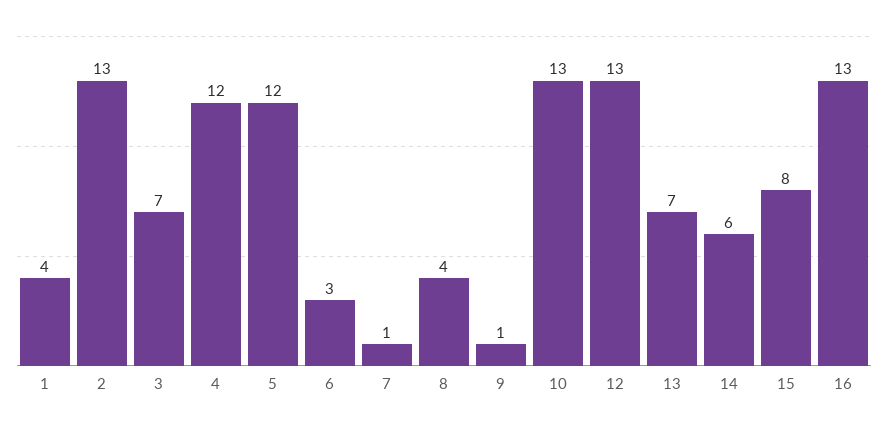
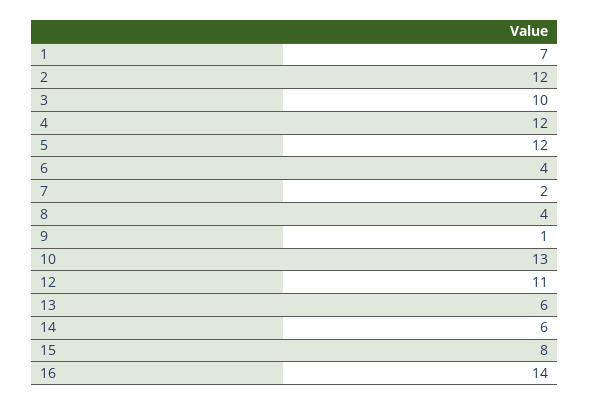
  {
-   "1": 4,
+   "1": 7,
-   "2": 13,
+   "2": 12,
-   "3": 7,
+   "3": 10,
    "4": 12,
    "5": 12,
-   "6": 3,
+   "6": 4,
-   "7": 1,
+   "7": 2,
    "8": 4,
    "9": 1,
    "10": 13,
-   "12": 13,
+   "12": 11,
-   "13": 7,
+   "13": 6,
    "14": 6,
    "15": 8,
-   "16": 13
+   "16": 14
  }

